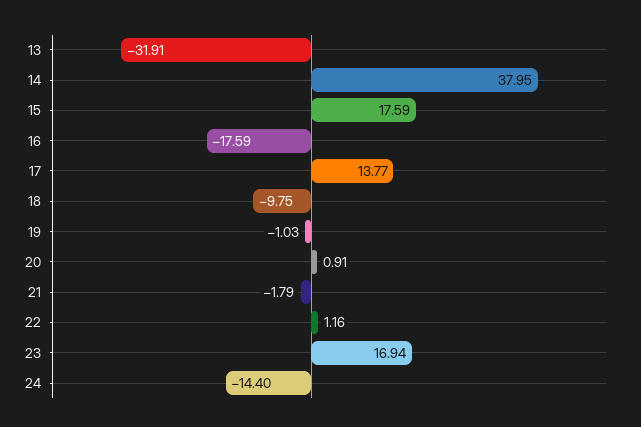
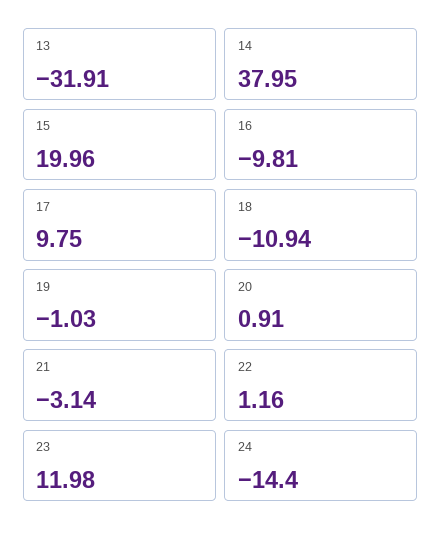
  {
    "13": -31.91,
    "14": 37.95,
-   "15": 17.59,
+   "15": 19.96,
-   "16": -17.59,
+   "16": -9.81,
-   "17": 13.77,
+   "17": 9.75,
-   "18": -9.75,
+   "18": -10.94,
    "19": -1.03,
    "20": 0.91,
-   "21": -1.79,
+   "21": -3.14,
    "22": 1.16,
-   "23": 16.94,
+   "23": 11.98,
    "24": -14.4
  }

